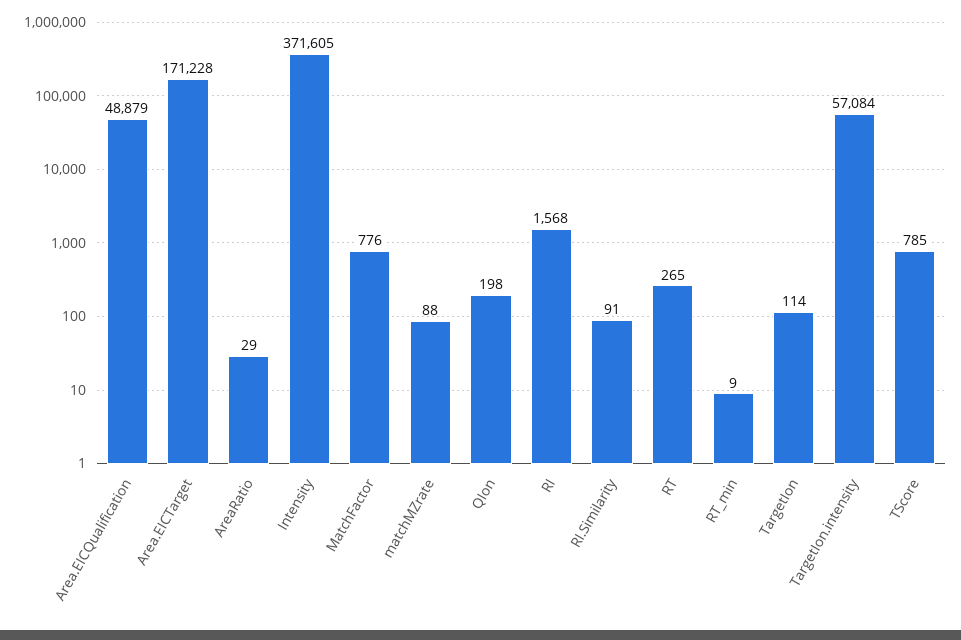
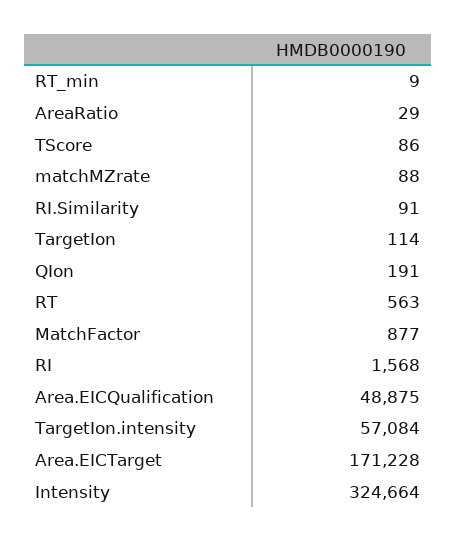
  {
-   "Area.EICQualification": 48879,
+   "Area.EICQualification": 48875,
    "Area.EICTarget": 171228,
    "AreaRatio": 29,
-   "Intensity": 371605,
+   "Intensity": 324664,
-   "MatchFactor": 776,
+   "MatchFactor": 877,
    "matchMZrate": 88,
-   "QIon": 198,
+   "QIon": 191,
    "RI": 1568,
    "RI.Similarity": 91,
-   "RT": 265,
+   "RT": 563,
    "RT_min": 9,
    "TargetIon": 114,
    "TargetIon.intensity": 57084,
-   "TScore": 785
+   "TScore": 86
  }

